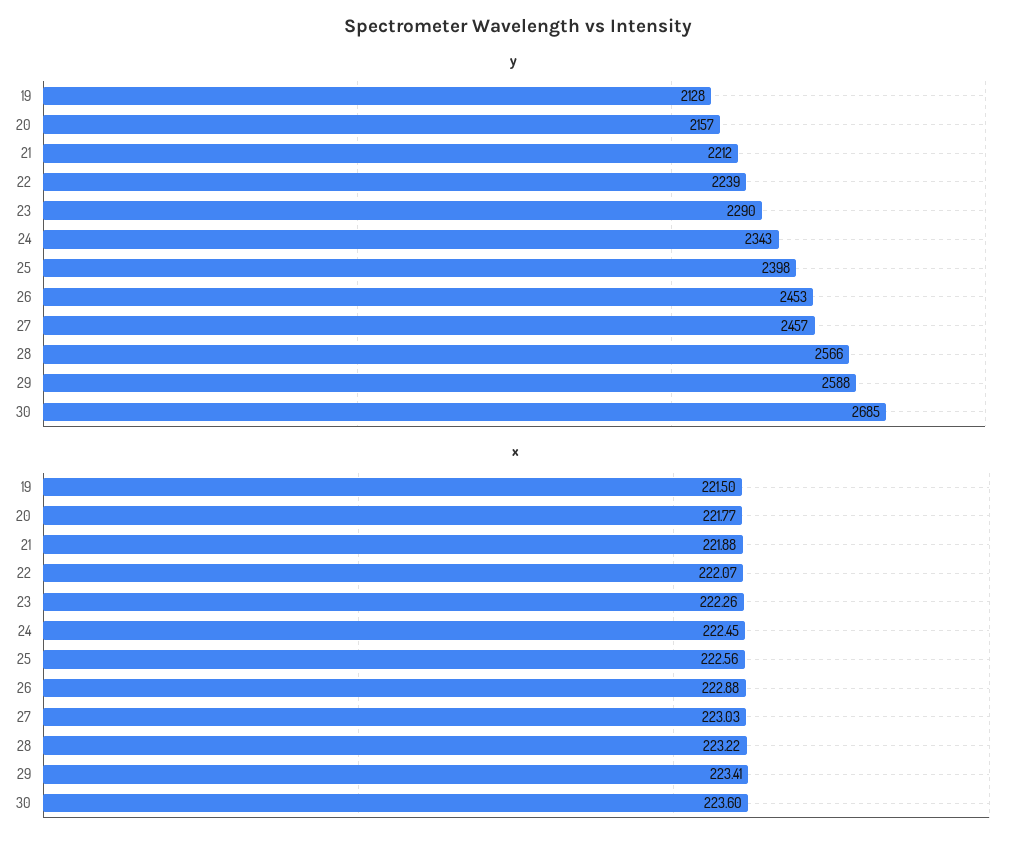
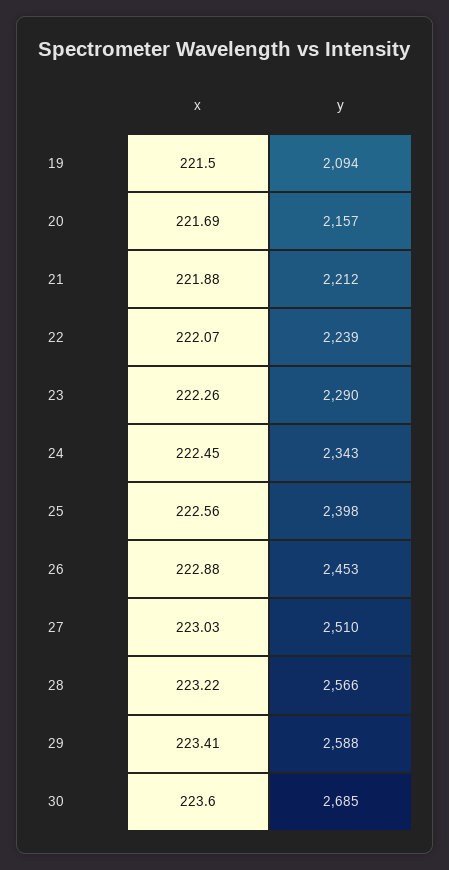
  {
    "y": {
-     "19": 2128,
+     "19": 2094,
      "20": 2157,
      "21": 2212,
      "22": 2239,
      "23": 2290,
      "24": 2343,
      "25": 2398,
      "26": 2453,
-     "27": 2457,
+     "27": 2510,
      "28": 2566,
      "29": 2588,
      "30": 2685
    },
    "x": {
      "19": 221.5,
-     "20": 221.77,
+     "20": 221.69,
      "21": 221.88,
      "22": 222.07,
      "23": 222.26,
      "24": 222.45,
      "25": 222.56,
      "26": 222.88,
      "27": 223.03,
      "28": 223.22,
      "29": 223.41,
      "30": 223.6
    }
  }

